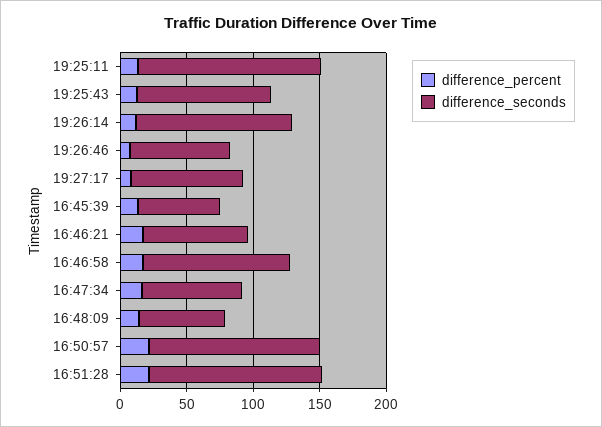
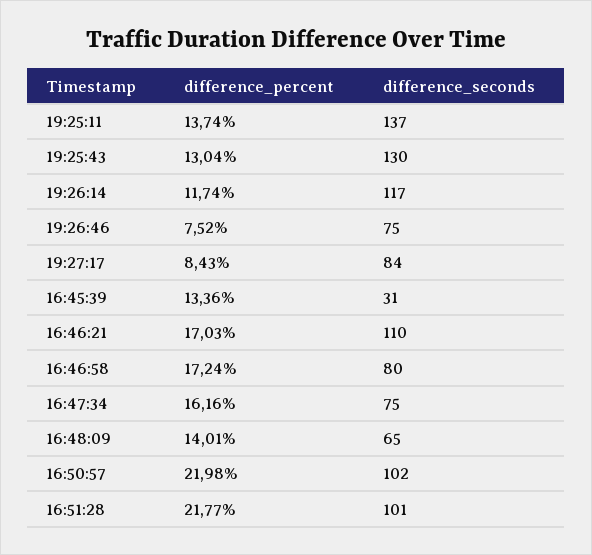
  {
    "difference_percent": {
      "19:25:11": 13.74,
      "19:25:43": 13.04,
      "19:26:14": 11.74,
      "19:26:46": 7.52,
      "19:27:17": 8.43,
      "16:45:39": 13.36,
      "16:46:21": 17.03,
      "16:46:58": 17.24,
      "16:47:34": 16.16,
      "16:48:09": 14.01,
      "16:50:57": 21.98,
      "16:51:28": 21.77
    },
    "difference_seconds": {
      "19:25:11": 137,
-     "19:25:43": 100,
+     "19:25:43": 130,
      "19:26:14": 117,
      "19:26:46": 75,
      "19:27:17": 84,
-     "16:45:39": 60,
+     "16:45:39": 31,
-     "16:46:21": 80,
+     "16:46:21": 110,
-     "16:46:58": 110,
+     "16:46:58": 80,
      "16:47:34": 75,
      "16:48:09": 65,
-     "16:50:57": 130,
+     "16:50:57": 102,
-     "16:51:28": 130
+     "16:51:28": 101
    }
  }

